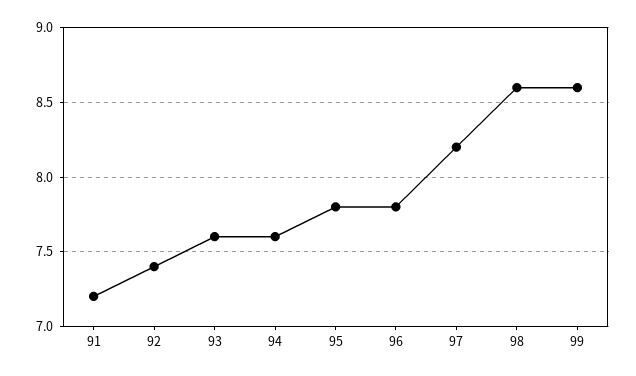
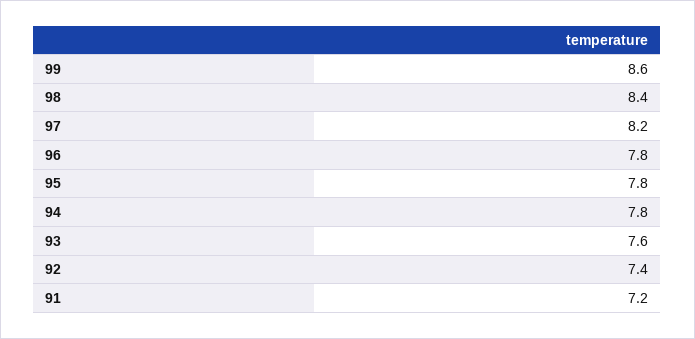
  {
    "91": 7.2,
    "92": 7.4,
    "93": 7.6,
-   "94": 7.6,
+   "94": 7.8,
    "95": 7.8,
    "96": 7.8,
    "97": 8.2,
-   "98": 8.6,
+   "98": 8.4,
    "99": 8.6
  }

